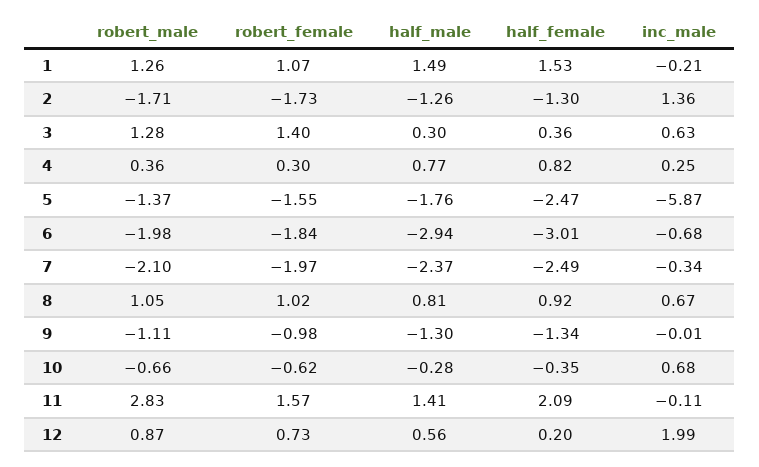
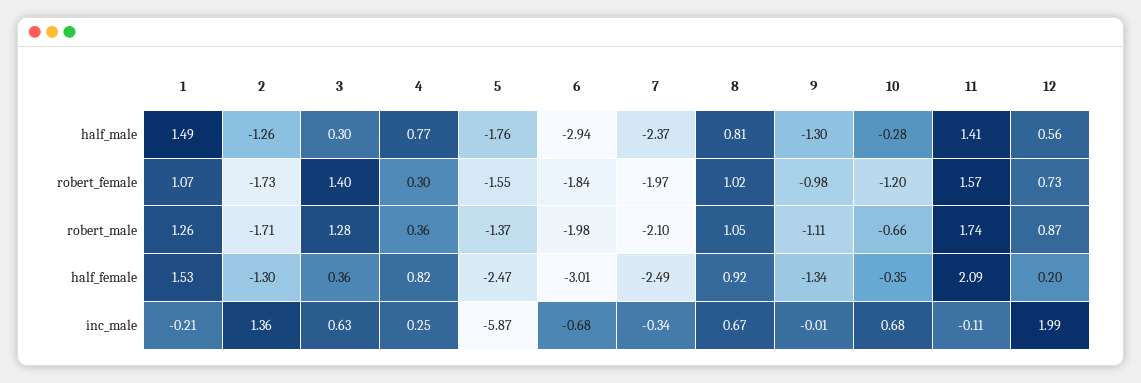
  {
    "robert_male": {
      "1": 1.26,
      "2": -1.71,
      "3": 1.28,
      "4": 0.36,
      "5": -1.37,
      "6": -1.98,
      "7": -2.1,
      "8": 1.05,
      "9": -1.11,
      "10": -0.66,
-     "11": 2.83,
+     "11": 1.74,
      "12": 0.87
    },
    "robert_female": {
      "1": 1.07,
      "2": -1.73,
      "3": 1.4,
      "4": 0.3,
      "5": -1.55,
      "6": -1.84,
      "7": -1.97,
      "8": 1.02,
      "9": -0.98,
-     "10": -0.62,
+     "10": -1.2,
      "11": 1.57,
      "12": 0.73
    },
    "half_male": {
      "1": 1.49,
      "2": -1.26,
      "3": 0.3,
      "4": 0.77,
      "5": -1.76,
      "6": -2.94,
      "7": -2.37,
      "8": 0.81,
      "9": -1.3,
      "10": -0.28,
      "11": 1.41,
      "12": 0.56
    },
    "half_female": {
      "1": 1.53,
      "2": -1.3,
      "3": 0.36,
      "4": 0.82,
      "5": -2.47,
      "6": -3.01,
      "7": -2.49,
      "8": 0.92,
      "9": -1.34,
      "10": -0.35,
      "11": 2.09,
      "12": 0.2
    },
    "inc_male": {
      "1": -0.21,
      "2": 1.36,
      "3": 0.63,
      "4": 0.25,
      "5": -5.87,
      "6": -0.68,
      "7": -0.34,
      "8": 0.67,
      "9": -0.01,
      "10": 0.68,
      "11": -0.11,
      "12": 1.99
    }
  }

